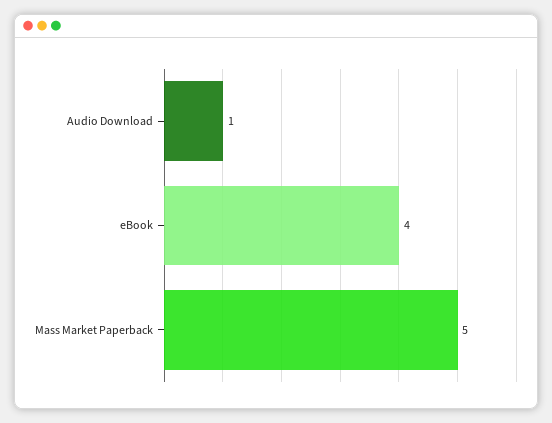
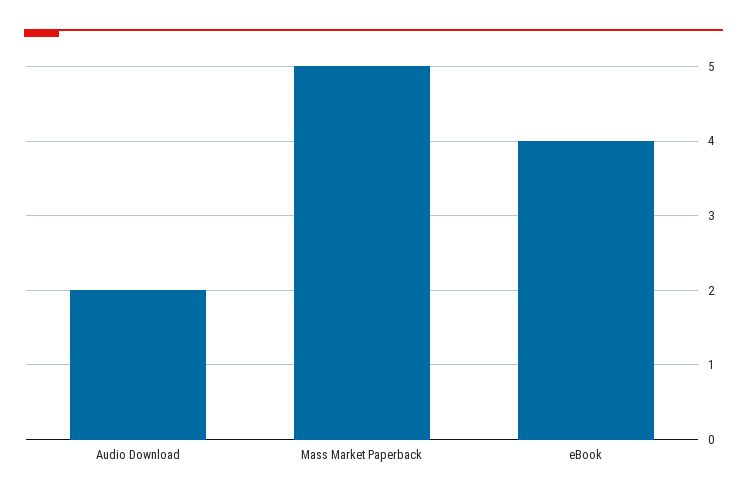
  {
-   "Audio Download": 1,
+   "Audio Download": 2,
    "eBook": 4,
    "Mass Market Paperback": 5
  }

